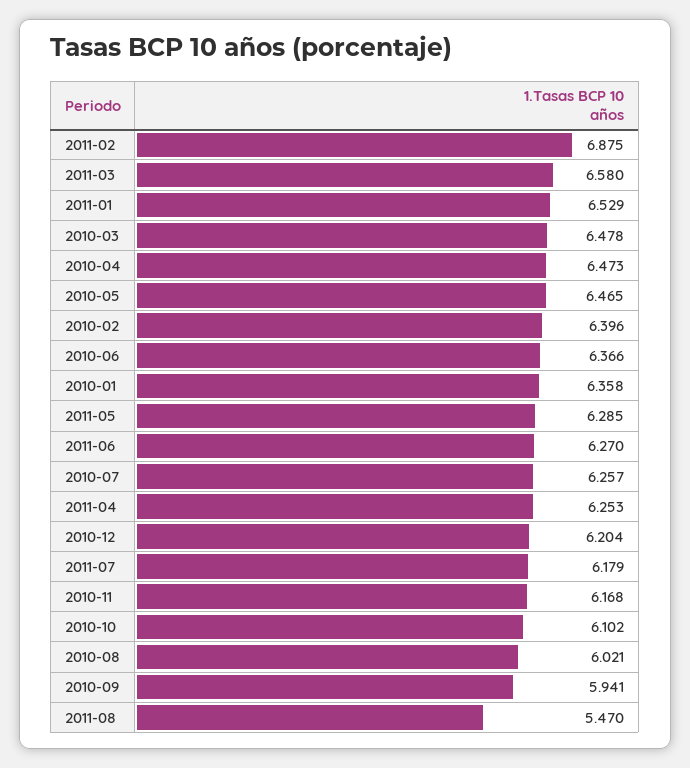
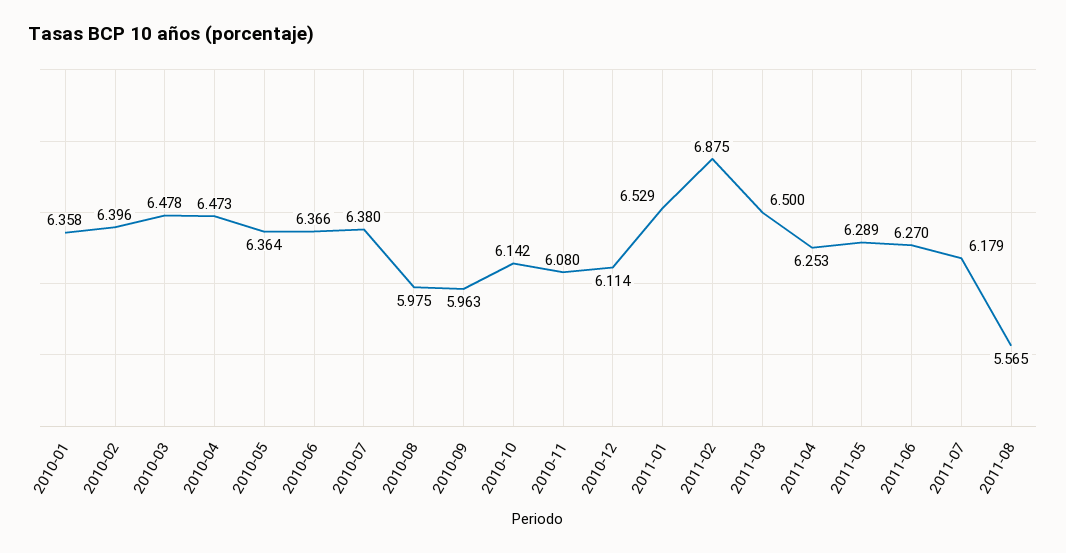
  {
    "2011-02": 6.875,
-   "2011-03": 6.58,
+   "2011-03": 6.5,
    "2011-01": 6.529,
    "2010-03": 6.478,
    "2010-04": 6.473,
-   "2010-05": 6.465,
+   "2010-05": 6.364,
    "2010-02": 6.396,
    "2010-06": 6.366,
    "2010-01": 6.358,
-   "2011-05": 6.285,
+   "2011-05": 6.289,
    "2011-06": 6.27,
-   "2010-07": 6.257,
+   "2010-07": 6.38,
    "2011-04": 6.253,
-   "2010-12": 6.204,
+   "2010-12": 6.114,
    "2011-07": 6.179,
-   "2010-11": 6.168,
+   "2010-11": 6.08,
-   "2010-10": 6.102,
+   "2010-10": 6.142,
-   "2010-08": 6.021,
+   "2010-08": 5.975,
-   "2010-09": 5.941,
+   "2010-09": 5.963,
-   "2011-08": 5.47
+   "2011-08": 5.565
  }

